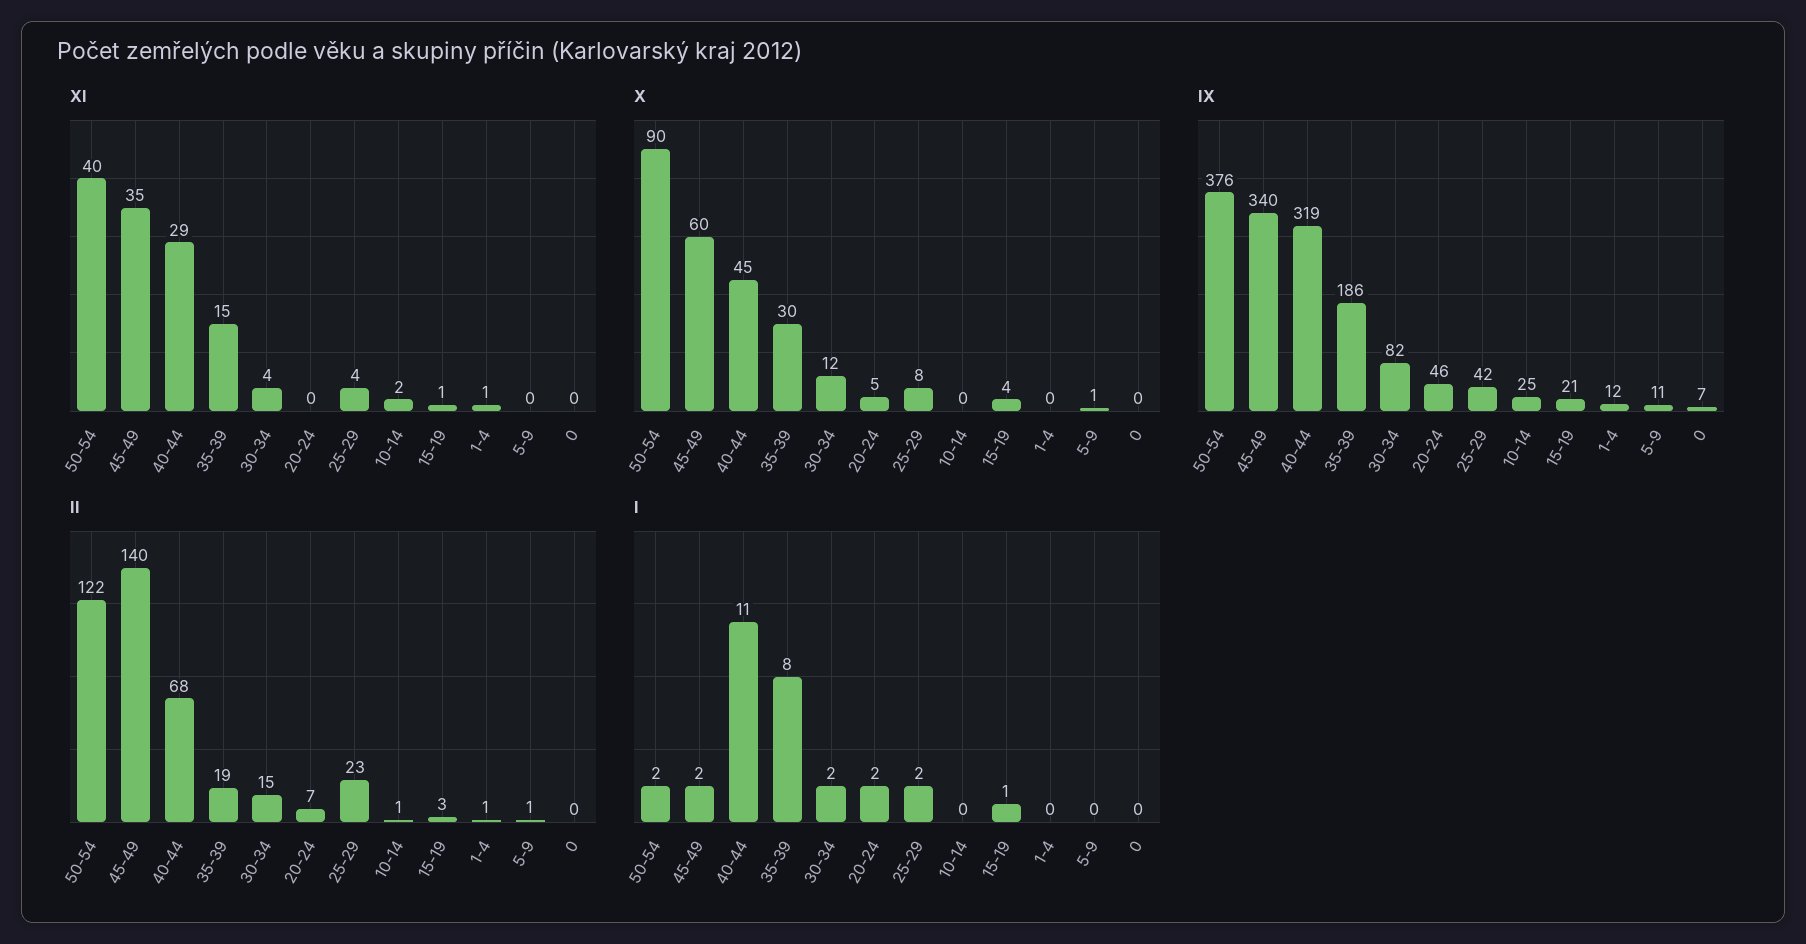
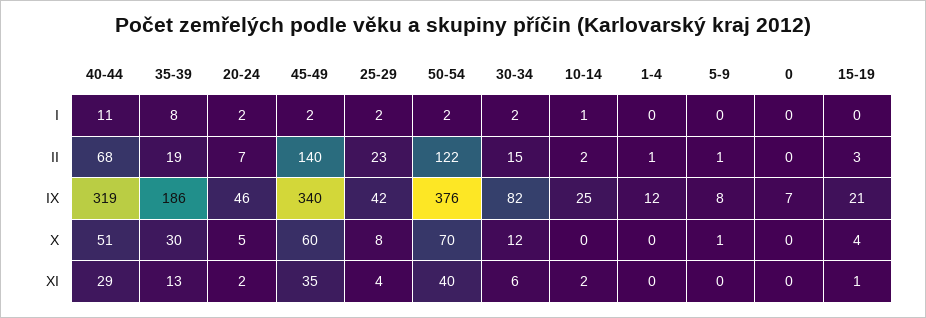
  {
    "XI": {
      "50-54": 40,
      "45-49": 35,
      "40-44": 29,
-     "35-39": 15,
+     "35-39": 13,
-     "30-34": 4,
+     "30-34": 6,
-     "20-24": 0,
+     "20-24": 2,
      "25-29": 4,
      "10-14": 2,
      "15-19": 1,
-     "1-4": 1,
+     "1-4": 0,
      "5-9": 0,
      "0": 0
    },
    "X": {
-     "50-54": 90,
+     "50-54": 70,
      "45-49": 60,
-     "40-44": 45,
+     "40-44": 51,
      "35-39": 30,
      "30-34": 12,
      "20-24": 5,
      "25-29": 8,
      "10-14": 0,
      "15-19": 4,
      "1-4": 0,
      "5-9": 1,
      "0": 0
    },
    "IX": {
      "50-54": 376,
      "45-49": 340,
      "40-44": 319,
      "35-39": 186,
      "30-34": 82,
      "20-24": 46,
      "25-29": 42,
      "10-14": 25,
      "15-19": 21,
      "1-4": 12,
-     "5-9": 11,
+     "5-9": 8,
      "0": 7
    },
    "II": {
      "50-54": 122,
      "45-49": 140,
      "40-44": 68,
      "35-39": 19,
      "30-34": 15,
      "20-24": 7,
      "25-29": 23,
-     "10-14": 1,
+     "10-14": 2,
      "15-19": 3,
      "1-4": 1,
      "5-9": 1,
      "0": 0
    },
    "I": {
      "50-54": 2,
      "45-49": 2,
      "40-44": 11,
      "35-39": 8,
      "30-34": 2,
      "20-24": 2,
      "25-29": 2,
-     "10-14": 0,
+     "10-14": 1,
-     "15-19": 1,
+     "15-19": 0,
      "1-4": 0,
      "5-9": 0,
      "0": 0
    }
  }

